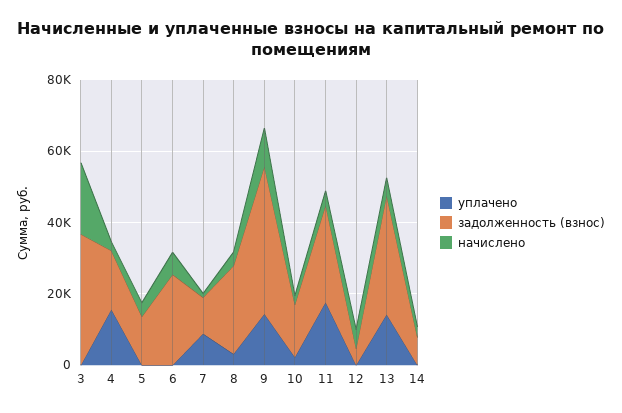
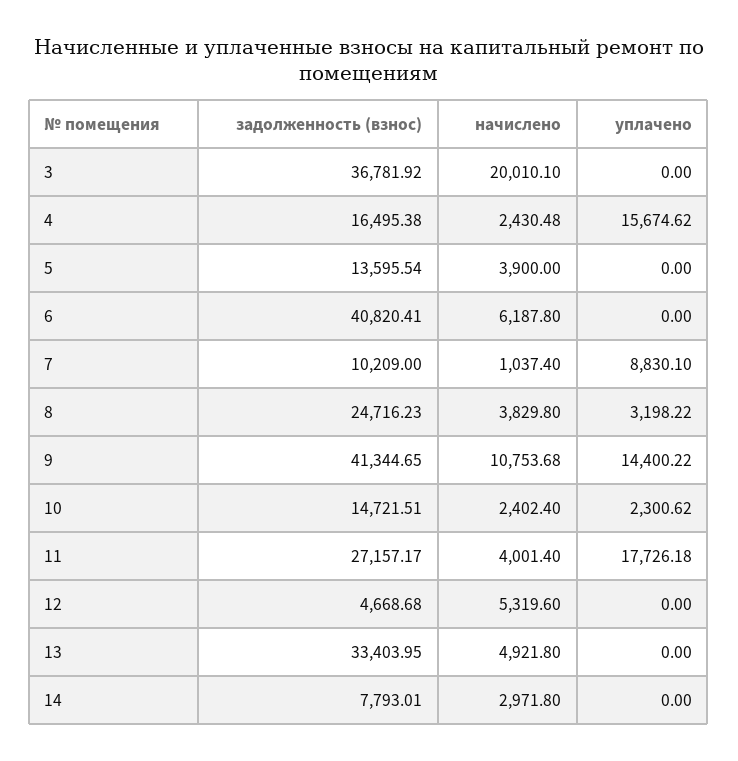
  {
    "уплачено": {
      "3": 0,
      "4": 15674.62,
      "5": 0,
      "6": 0,
      "7": 8830.1,
      "8": 3198.22,
      "9": 14400.22,
      "10": 2300.62,
      "11": 17726.18,
      "12": 0,
-     "13": 15000,
+     "13": 0,
      "14": 0
    },
    "задолженность (взнос)": {
      "3": 36781.92,
      "4": 16495.38,
      "5": 13595.54,
-     "6": 25000,
+     "6": 40820.41,
      "7": 10209,
      "8": 24716.23,
      "9": 41344.65,
      "10": 14721.51,
      "11": 27157.17,
      "12": 4668.68,
      "13": 33403.95,
      "14": 7793.01
    },
    "начислено": {
      "3": 20010.1,
      "4": 2430.48,
      "5": 3900,
      "6": 6187.8,
      "7": 1037.4,
      "8": 3829.8,
      "9": 10753.68,
      "10": 2402.4,
      "11": 4001.4,
      "12": 5319.6,
      "13": 4921.8,
      "14": 2971.8
    }
  }

